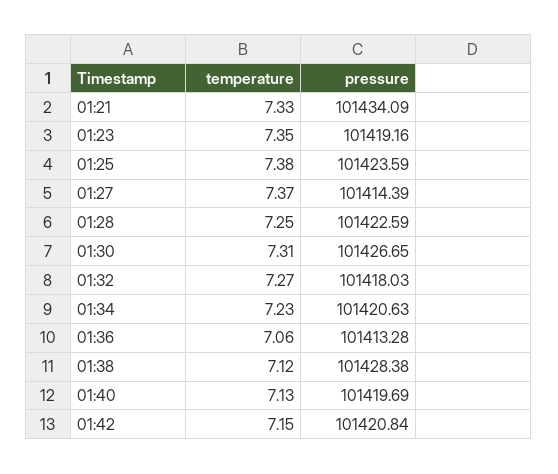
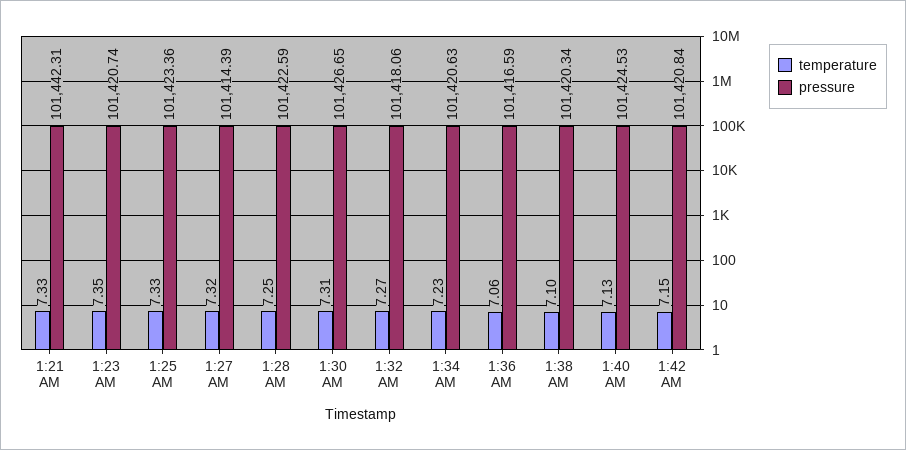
  {
    "temperature": {
      "01:21": 7.33,
      "01:23": 7.35,
-     "01:25": 7.38,
+     "01:25": 7.33,
-     "01:27": 7.37,
+     "01:27": 7.32,
      "01:28": 7.25,
      "01:30": 7.31,
      "01:32": 7.27,
      "01:34": 7.23,
      "01:36": 7.06,
-     "01:38": 7.12,
+     "01:38": 7.1,
      "01:40": 7.13,
      "01:42": 7.15
    },
    "pressure": {
-     "01:21": 101434.09,
+     "01:21": 101442.31,
-     "01:23": 101419.16,
+     "01:23": 101420.74,
-     "01:25": 101423.59,
+     "01:25": 101423.36,
      "01:27": 101414.39,
      "01:28": 101422.59,
      "01:30": 101426.65,
-     "01:32": 101418.03,
+     "01:32": 101418.06,
      "01:34": 101420.63,
-     "01:36": 101413.28,
+     "01:36": 101416.59,
-     "01:38": 101428.38,
+     "01:38": 101420.34,
-     "01:40": 101419.69,
+     "01:40": 101424.53,
      "01:42": 101420.84
    }
  }

